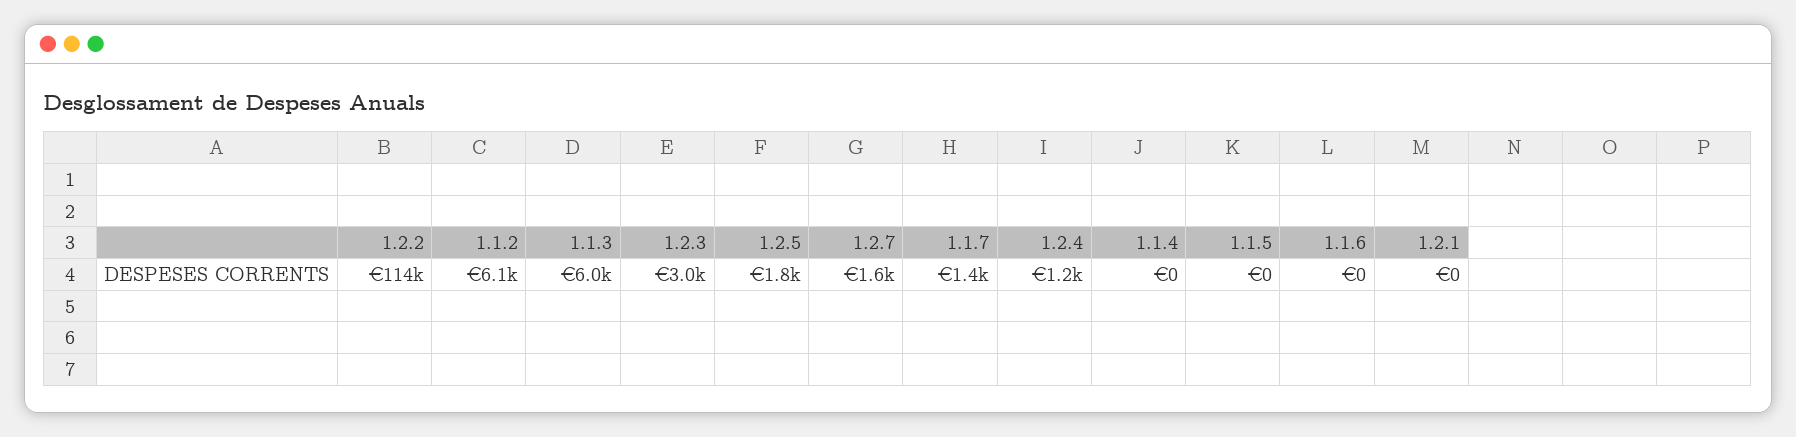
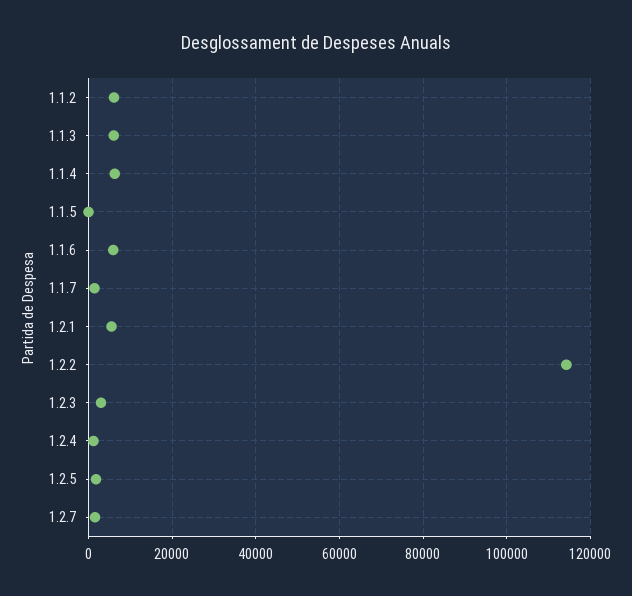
  {
    "1.2.2": 114000,
    "1.1.2": 6100,
    "1.1.3": 6000,
    "1.2.3": 3000,
    "1.2.5": 1800,
    "1.2.7": 1600,
    "1.1.7": 1400,
    "1.2.4": 1200,
-   "1.1.4": 0,
+   "1.1.4": 6000,
    "1.1.5": 0,
-   "1.1.6": 0,
+   "1.1.6": 6000,
-   "1.2.1": 0
+   "1.2.1": 6000
  }

